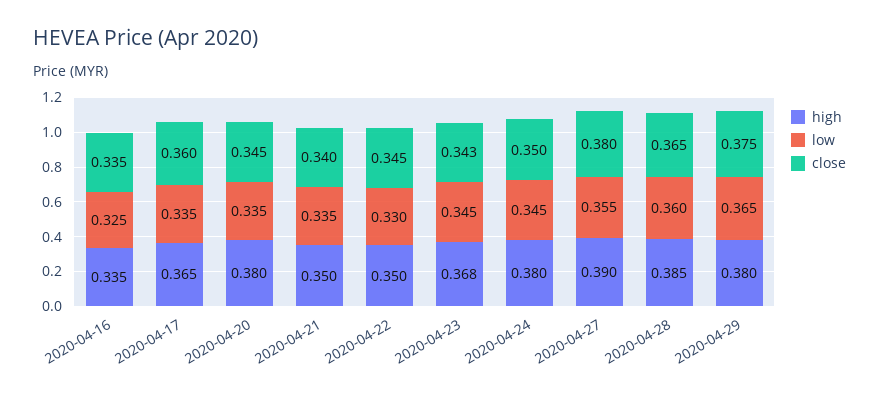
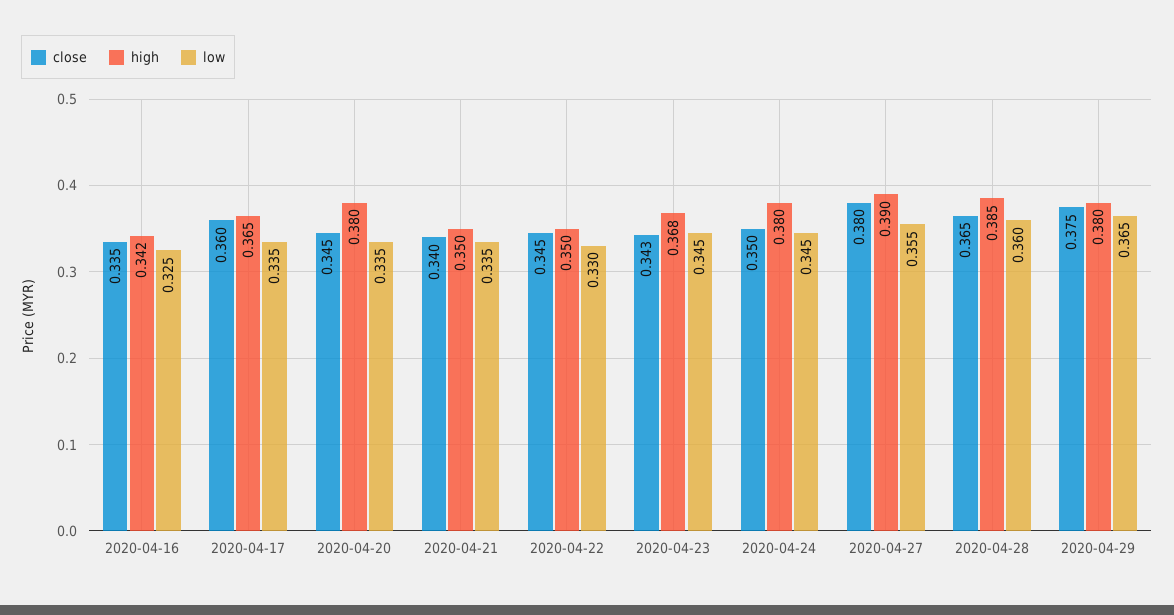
  {
    "high": {
-     "2020-04-16": 0.335,
+     "2020-04-16": 0.342,
      "2020-04-17": 0.365,
      "2020-04-20": 0.38,
      "2020-04-21": 0.35,
      "2020-04-22": 0.35,
      "2020-04-23": 0.368,
      "2020-04-24": 0.38,
      "2020-04-27": 0.39,
      "2020-04-28": 0.385,
      "2020-04-29": 0.38
    },
    "low": {
      "2020-04-16": 0.325,
      "2020-04-17": 0.335,
      "2020-04-20": 0.335,
      "2020-04-21": 0.335,
      "2020-04-22": 0.33,
      "2020-04-23": 0.345,
      "2020-04-24": 0.345,
      "2020-04-27": 0.355,
      "2020-04-28": 0.36,
      "2020-04-29": 0.365
    },
    "close": {
      "2020-04-16": 0.335,
      "2020-04-17": 0.36,
      "2020-04-20": 0.345,
      "2020-04-21": 0.34,
      "2020-04-22": 0.345,
      "2020-04-23": 0.343,
      "2020-04-24": 0.35,
      "2020-04-27": 0.38,
      "2020-04-28": 0.365,
      "2020-04-29": 0.375
    }
  }

